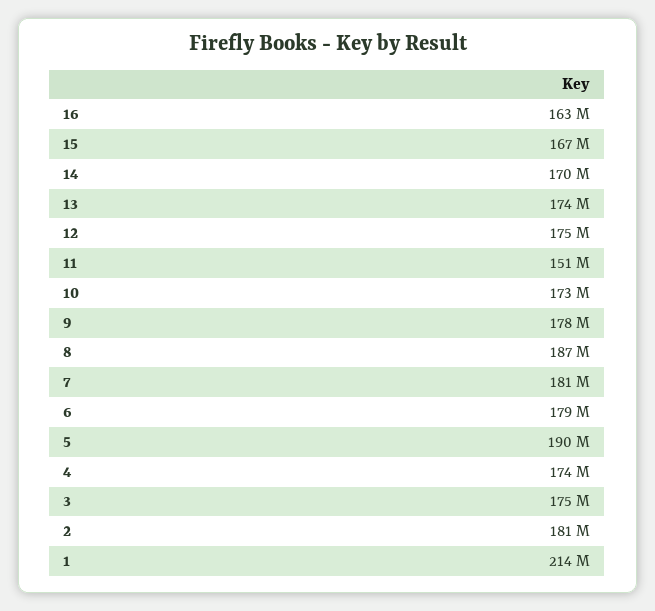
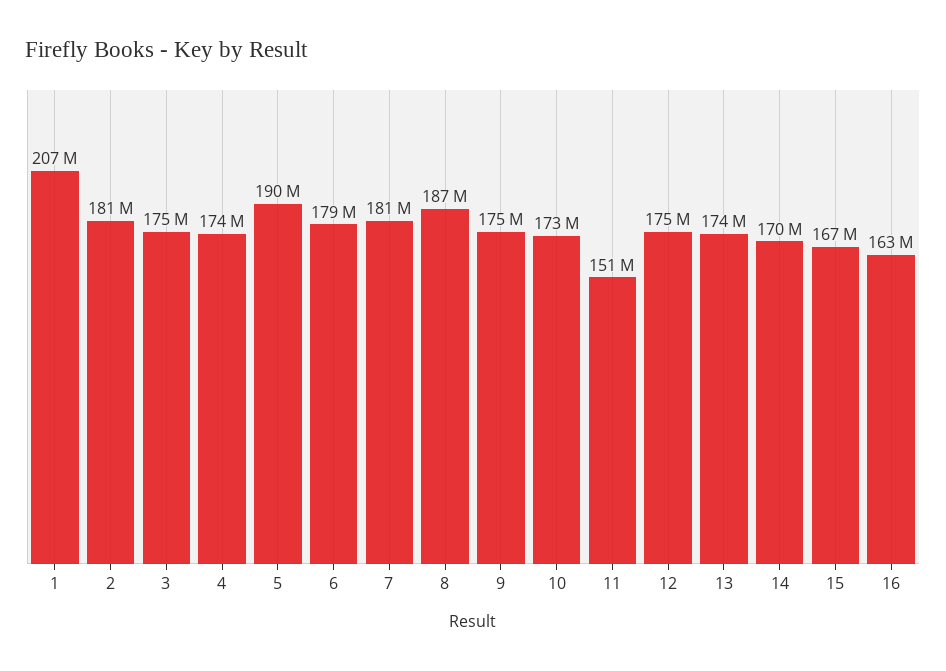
  {
    "16": 163000000,
    "15": 167000000,
    "14": 170000000,
    "13": 174000000,
    "12": 175000000,
    "11": 151000000,
    "10": 173000000,
-   "9": 178000000,
+   "9": 175000000,
    "8": 187000000,
    "7": 181000000,
    "6": 179000000,
    "5": 190000000,
    "4": 174000000,
    "3": 175000000,
    "2": 181000000,
-   "1": 214000000
+   "1": 207000000
  }

